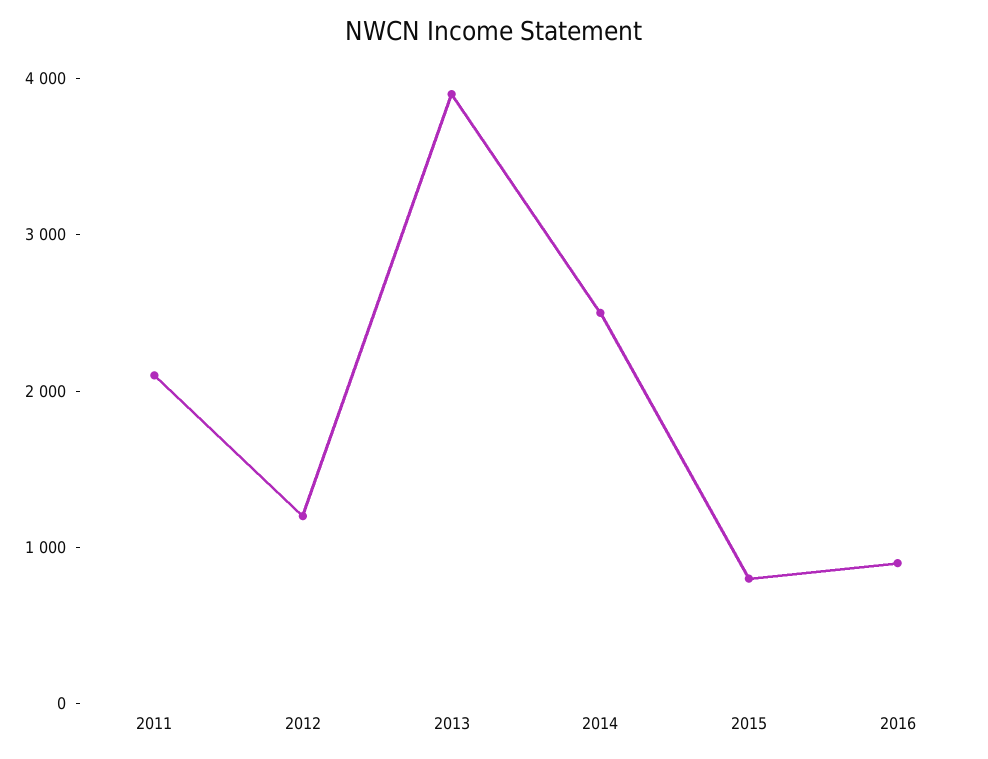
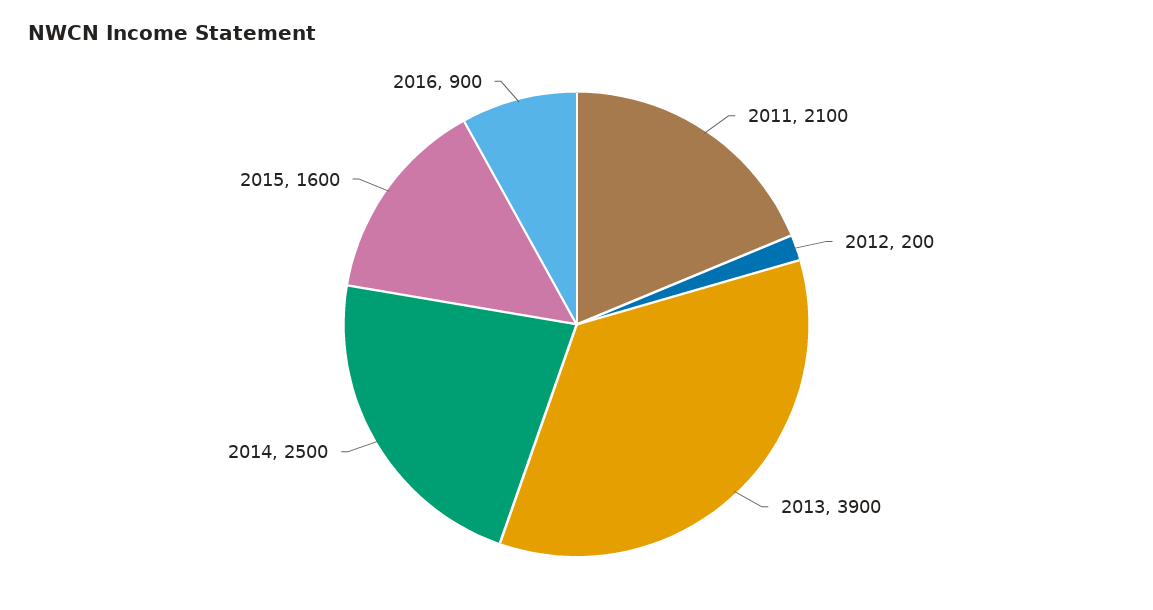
  {
    "2011": 2100,
-   "2012": 1200,
+   "2012": 200,
    "2013": 3900,
    "2014": 2500,
-   "2015": 800,
+   "2015": 1600,
    "2016": 900
  }

